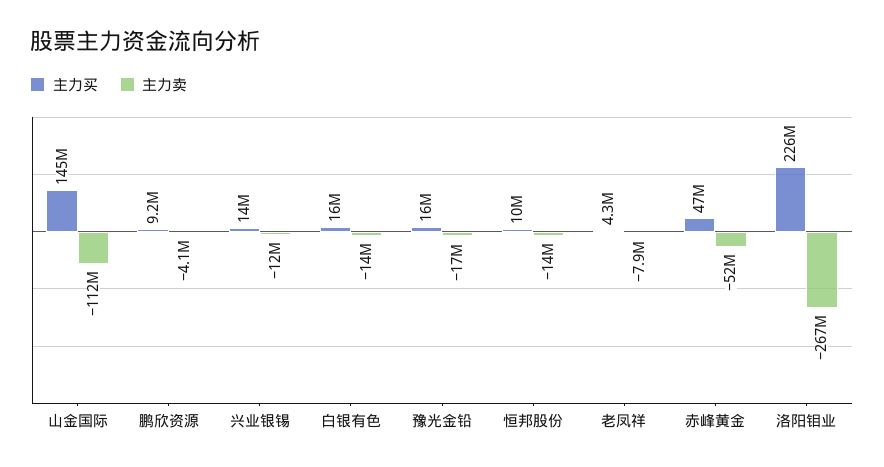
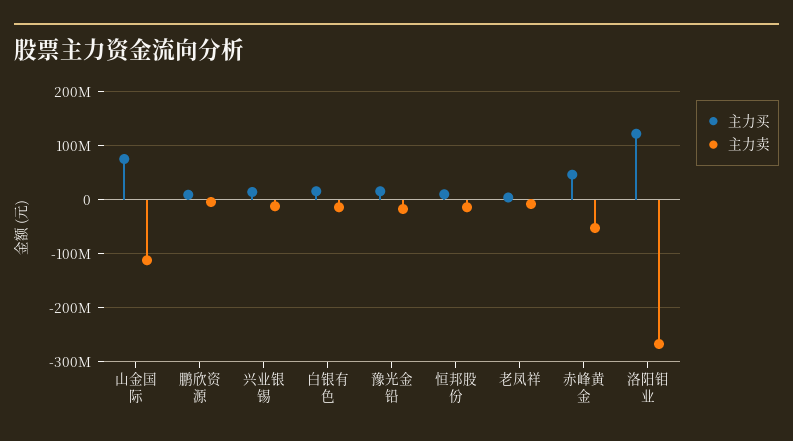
  {
    "主力买": {
-     "山金国际": 145000000,
+     "山金国际": 80000000,
      "鹏欣资源": 9200000,
      "兴业银锡": 14000000,
      "白银有色": 16000000,
      "豫光金铅": 16000000,
      "恒邦股份": 10000000,
      "老凤祥": 4300000,
      "赤峰黄金": 47000000,
-     "洛阳钼业": 226000000
+     "洛阳钼业": 120000000
    },
    "主力卖": {
      "山金国际": -112000000,
      "鹏欣资源": -4100000,
      "兴业银锡": -12000000,
      "白银有色": -14000000,
      "豫光金铅": -17000000,
      "恒邦股份": -14000000,
      "老凤祥": -7900000,
      "赤峰黄金": -52000000,
      "洛阳钼业": -267000000
    }
  }

